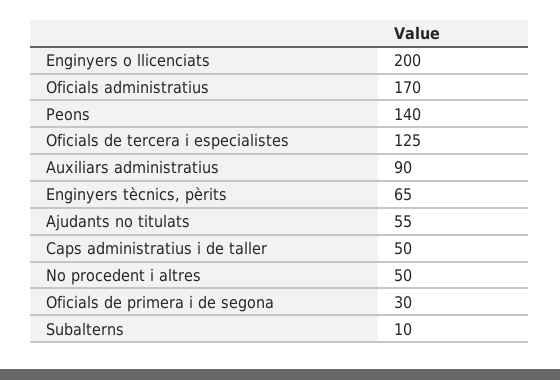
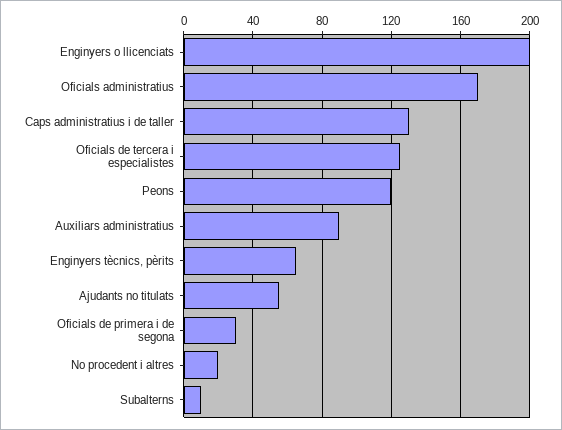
  {
    "Enginyers o llicenciats": 200,
    "Oficials administratius": 170,
-   "Peons": 140,
+   "Peons": 120,
    "Oficials de tercera i especialistes": 125,
    "Auxiliars administratius": 90,
    "Enginyers tècnics, pèrits": 65,
    "Ajudants no titulats": 55,
-   "Caps administratius i de taller": 50,
+   "Caps administratius i de taller": 130,
-   "No procedent i altres": 50,
+   "No procedent i altres": 20,
    "Oficials de primera i de segona": 30,
    "Subalterns": 10
  }

